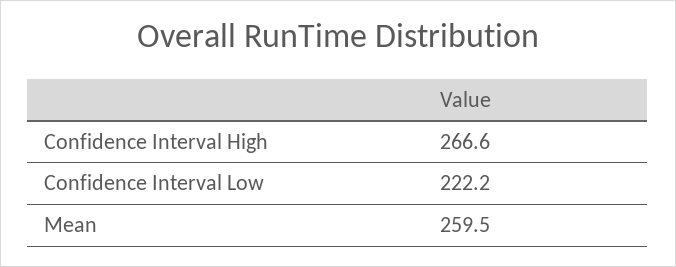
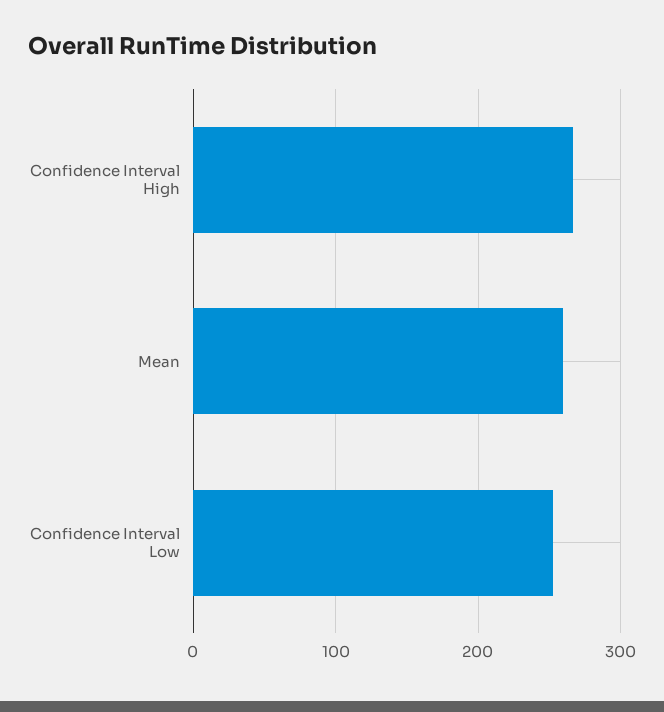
  {
    "Confidence Interval High": 266.6,
-   "Confidence Interval Low": 222.2,
+   "Confidence Interval Low": 250,
    "Mean": 259.5
  }

